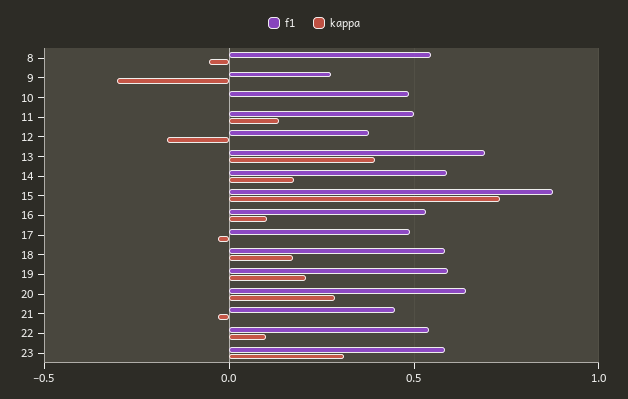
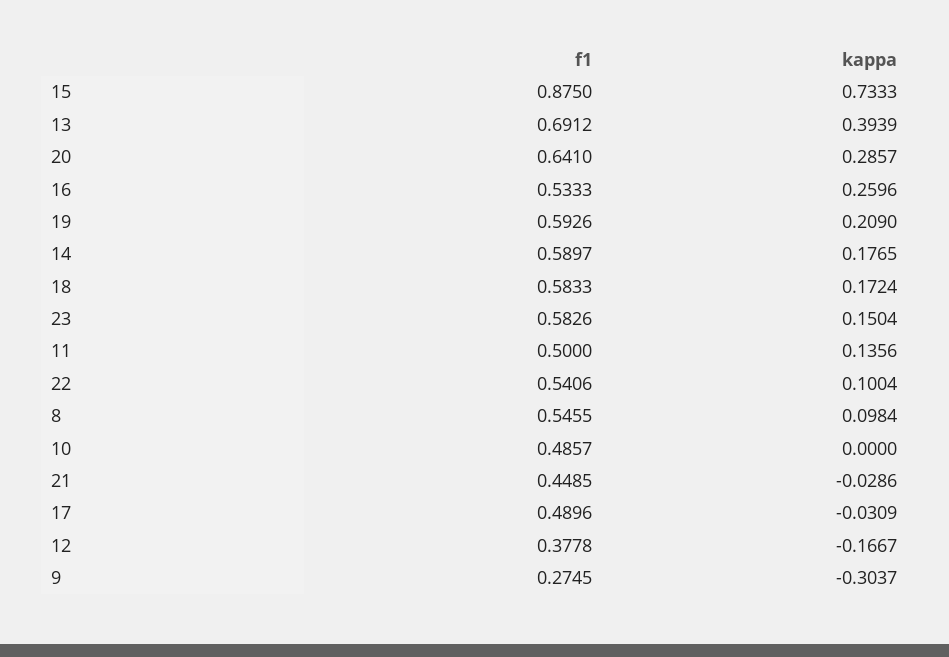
  {
    "f1": {
      "8": 0.5455,
      "9": 0.2745,
      "10": 0.4857,
      "11": 0.5,
      "12": 0.3778,
      "13": 0.6912,
      "14": 0.5897,
      "15": 0.875,
      "16": 0.5333,
      "17": 0.4896,
      "18": 0.5833,
      "19": 0.5926,
      "20": 0.641,
      "21": 0.4485,
      "22": 0.5406,
      "23": 0.5826
    },
    "kappa": {
-     "8": -0.05,
+     "8": 0.0984,
      "9": -0.3037,
      "10": 0,
      "11": 0.1356,
      "12": -0.1667,
      "13": 0.3939,
      "14": 0.1765,
      "15": 0.7333,
-     "16": 0.1,
+     "16": 0.2596,
      "17": -0.0309,
      "18": 0.1724,
      "19": 0.209,
      "20": 0.2857,
      "21": -0.0286,
      "22": 0.1004,
-     "23": 0.3
+     "23": 0.1504
    }
  }

